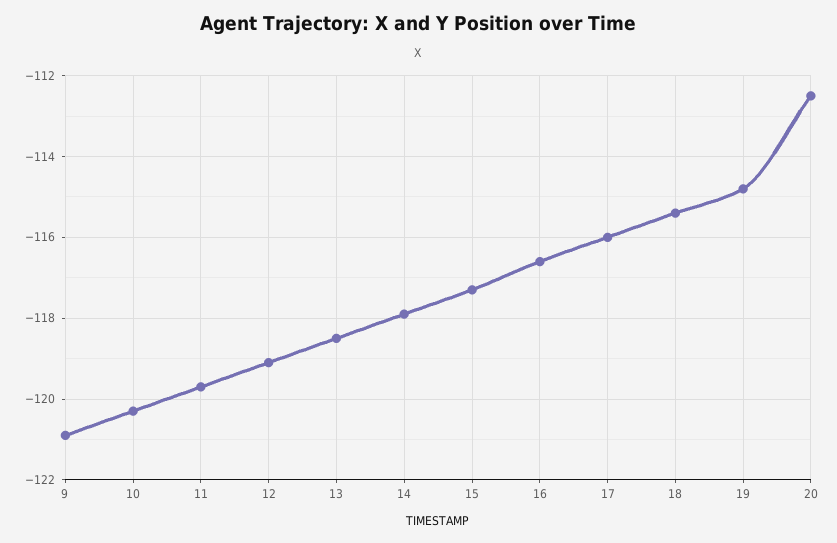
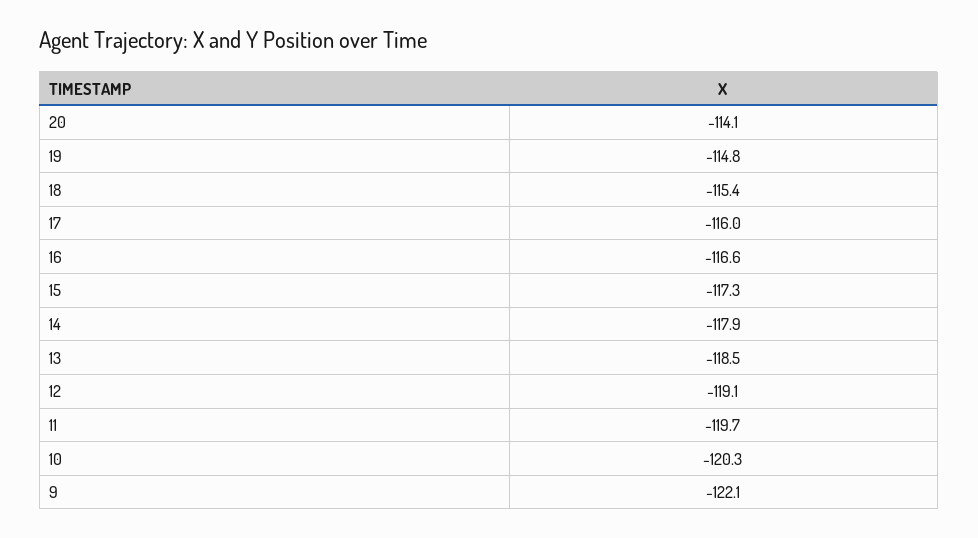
  {
-   "9": -121,
+   "9": -122.1,
    "10": -120.3,
    "11": -119.7,
    "12": -119.1,
    "13": -118.5,
    "14": -117.9,
    "15": -117.3,
    "16": -116.6,
    "17": -116,
    "18": -115.4,
    "19": -114.8,
-   "20": -112.5
+   "20": -114.1
  }

